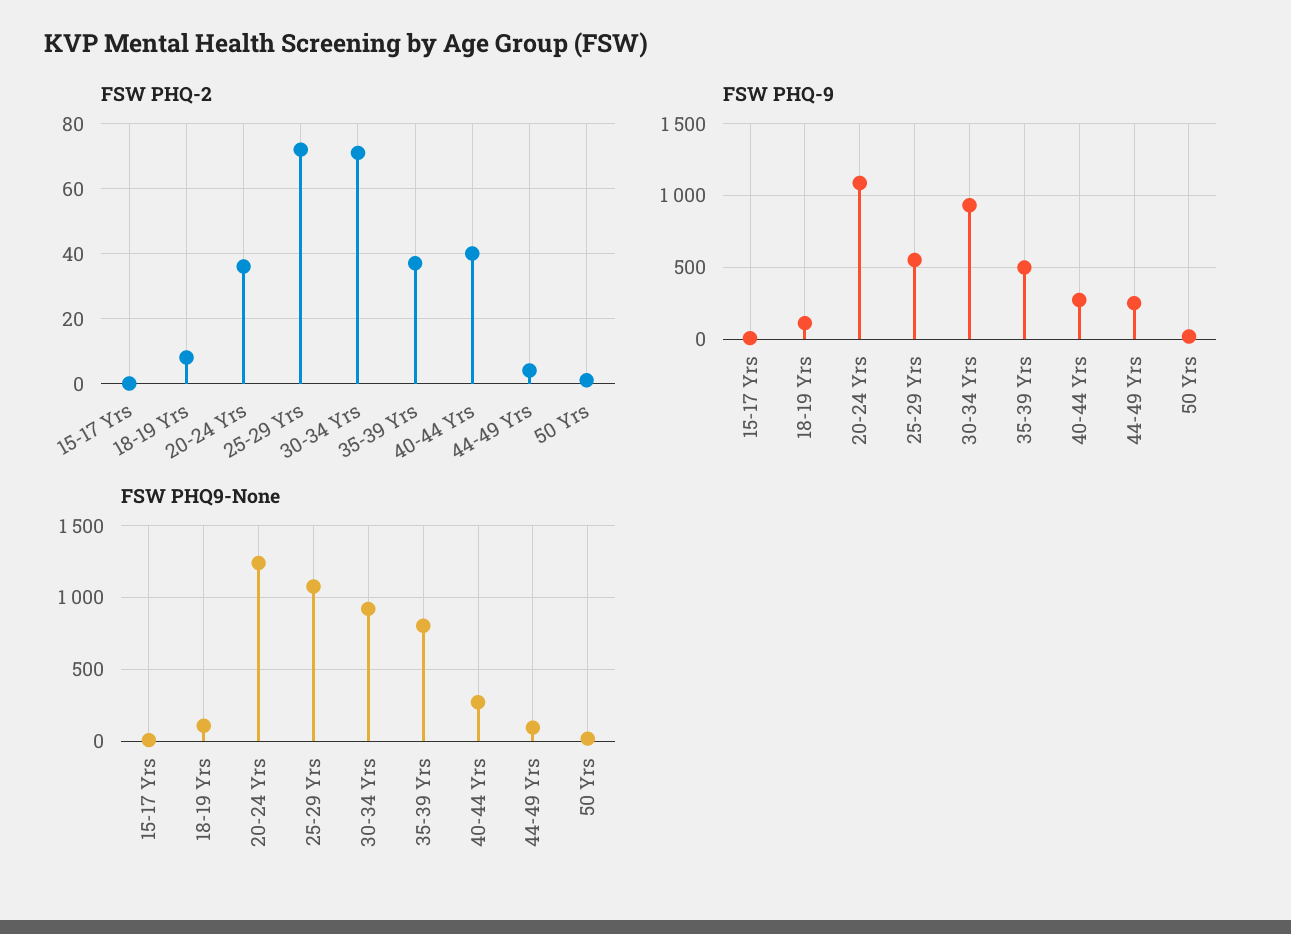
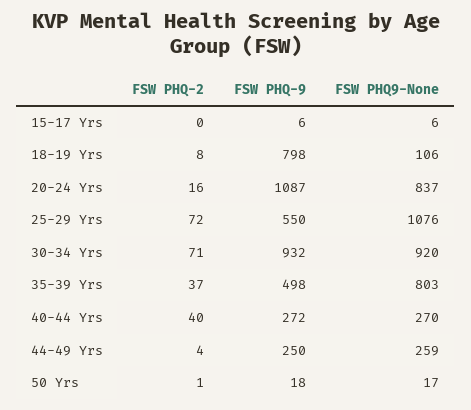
  {
    "FSW PHQ-2": {
      "15-17 Yrs": 0,
      "18-19 Yrs": 8,
-     "20-24 Yrs": 35,
+     "20-24 Yrs": 16,
      "25-29 Yrs": 72,
      "30-34 Yrs": 71,
      "35-39 Yrs": 37,
      "40-44 Yrs": 40,
      "44-49 Yrs": 4,
      "50 Yrs": 1
    },
    "FSW PHQ-9": {
      "15-17 Yrs": 6,
-     "18-19 Yrs": 100,
+     "18-19 Yrs": 798,
      "20-24 Yrs": 1087,
      "25-29 Yrs": 550,
      "30-34 Yrs": 932,
      "35-39 Yrs": 498,
      "40-44 Yrs": 272,
      "44-49 Yrs": 250,
      "50 Yrs": 18
    },
    "FSW PHQ9-None": {
      "15-17 Yrs": 6,
      "18-19 Yrs": 106,
-     "20-24 Yrs": 1250,
+     "20-24 Yrs": 837,
      "25-29 Yrs": 1076,
      "30-34 Yrs": 920,
      "35-39 Yrs": 803,
      "40-44 Yrs": 270,
-     "44-49 Yrs": 100,
+     "44-49 Yrs": 259,
      "50 Yrs": 17
    }
  }

